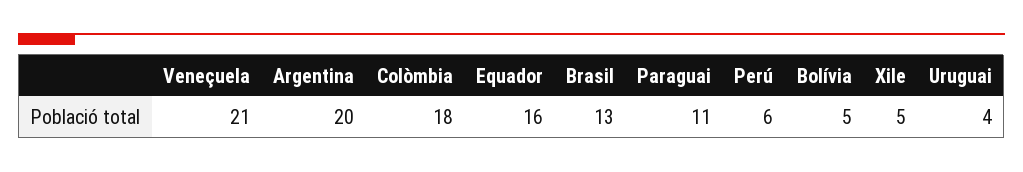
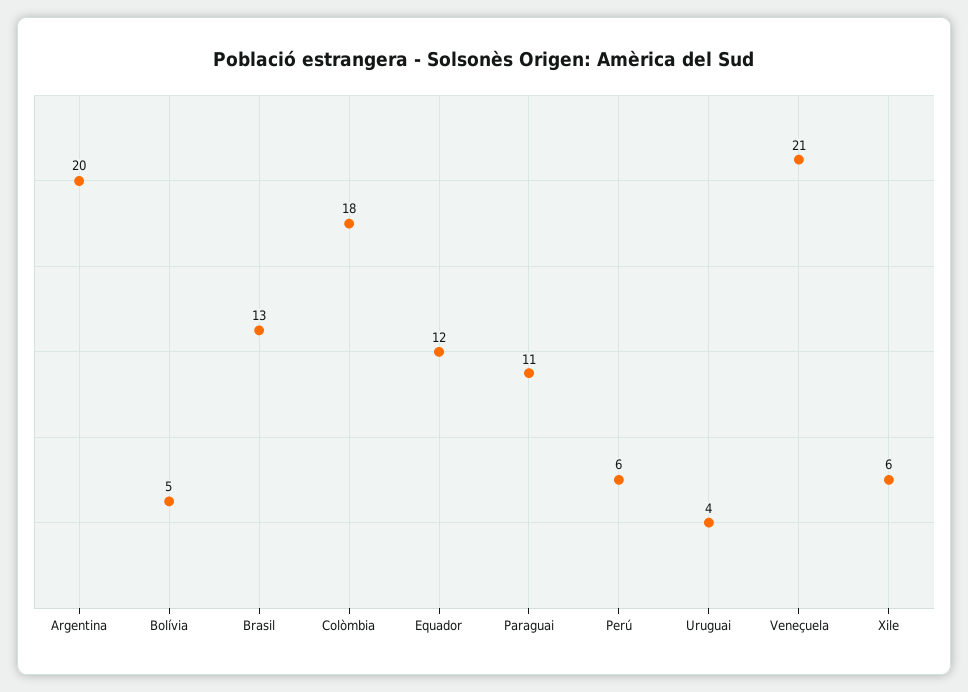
  {
    "Veneçuela": 21,
    "Argentina": 20,
    "Colòmbia": 18,
-   "Equador": 16,
+   "Equador": 12,
    "Brasil": 13,
    "Paraguai": 11,
    "Perú": 6,
    "Bolívia": 5,
-   "Xile": 5,
+   "Xile": 6,
    "Uruguai": 4
  }

